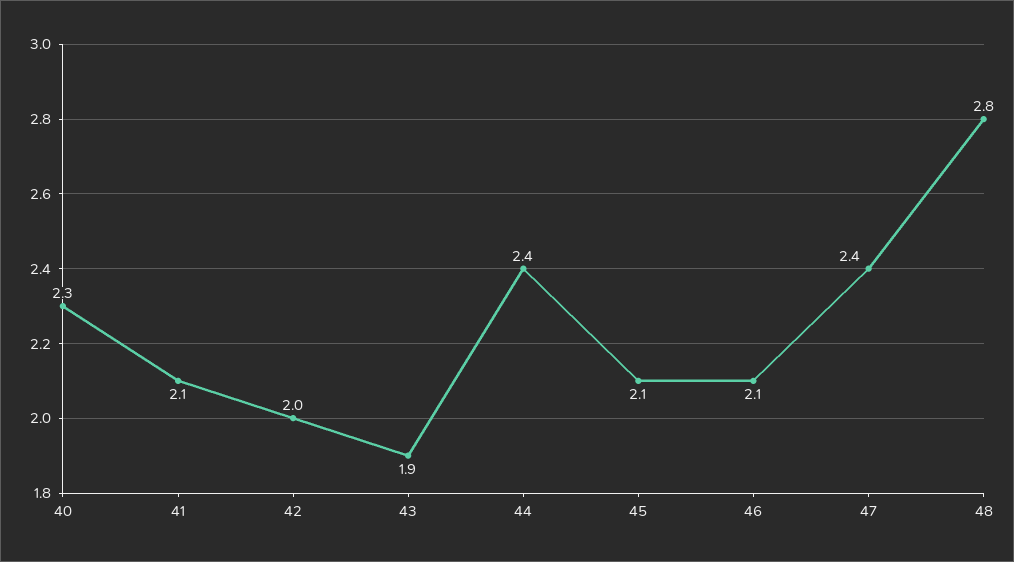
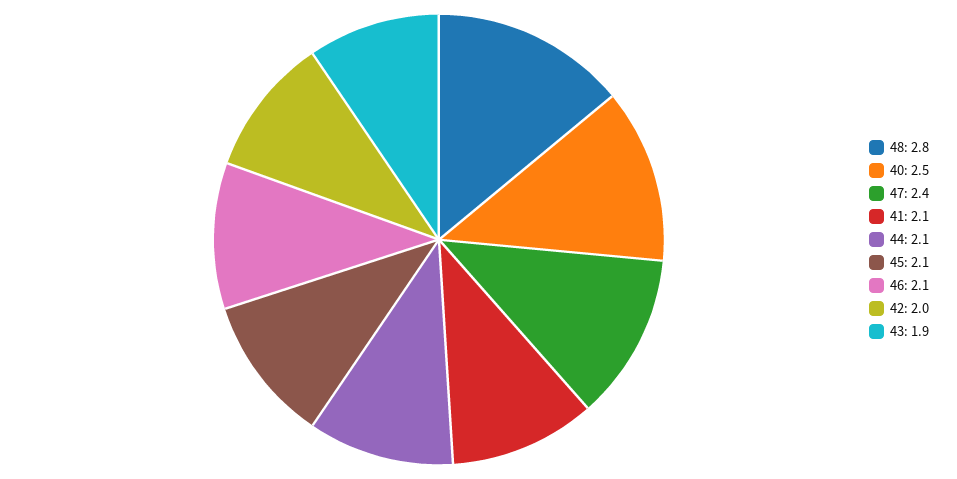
  {
-   "40": 2.3,
+   "40": 2.5,
    "41": 2.1,
    "42": 2,
    "43": 1.9,
-   "44": 2.4,
+   "44": 2.1,
    "45": 2.1,
    "46": 2.1,
    "47": 2.4,
    "48": 2.8
  }

